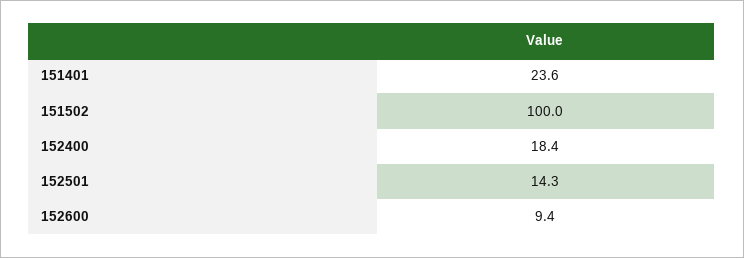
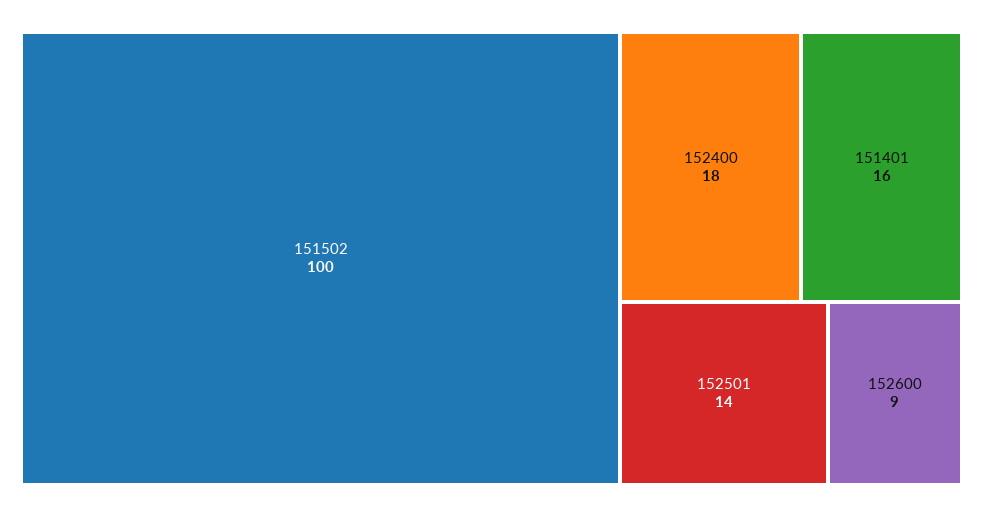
  {
-   "151401": 23.6,
+   "151401": 16,
    "151502": 100,
    "152400": 18.4,
    "152501": 14.3,
    "152600": 9.4
  }

